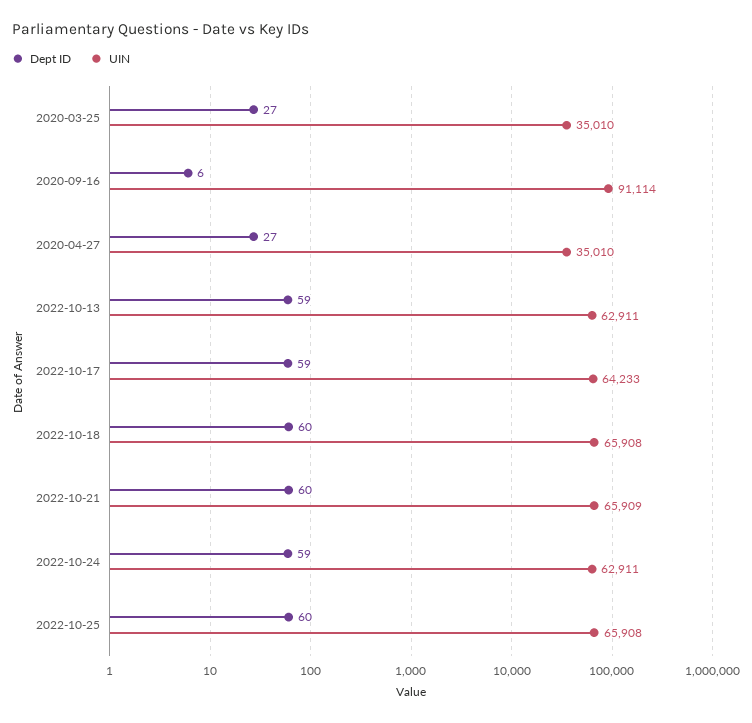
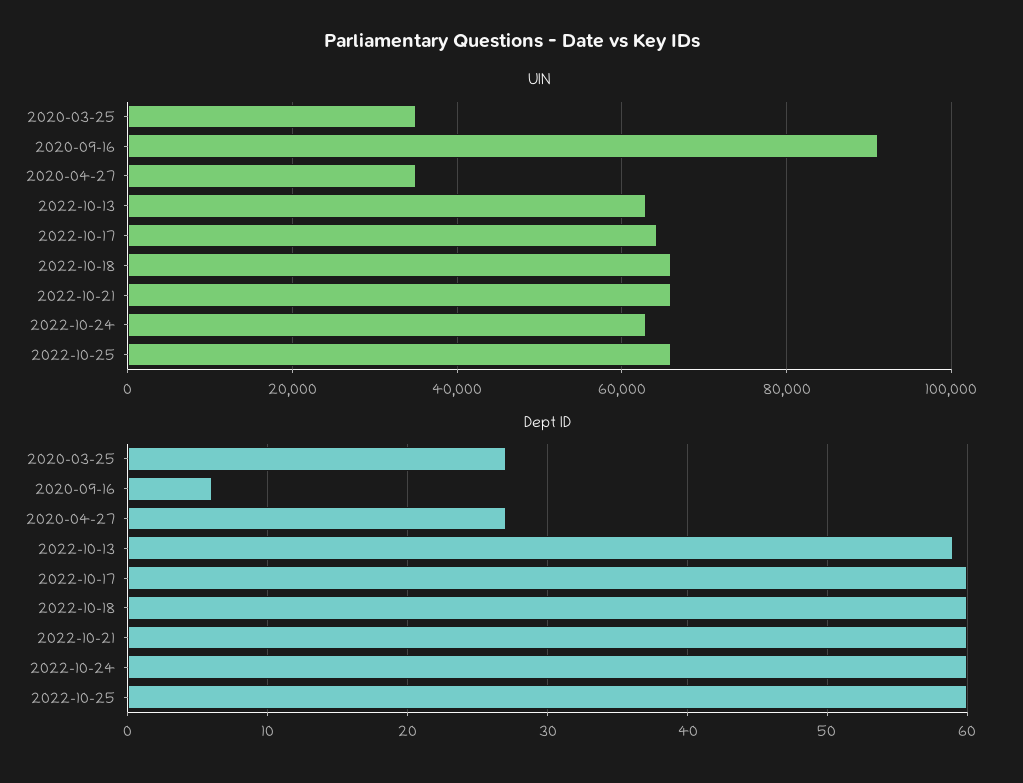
  {
    "Dept ID": {
      "2020-03-25": 27,
      "2020-09-16": 6,
      "2020-04-27": 27,
      "2022-10-13": 59,
-     "2022-10-17": 59,
+     "2022-10-17": 60,
      "2022-10-18": 60,
      "2022-10-21": 60,
-     "2022-10-24": 59,
+     "2022-10-24": 60,
      "2022-10-25": 60
    },
    "UIN": {
      "2020-03-25": 35010,
      "2020-09-16": 91114,
      "2020-04-27": 35010,
      "2022-10-13": 62911,
      "2022-10-17": 64233,
      "2022-10-18": 65908,
      "2022-10-21": 65909,
      "2022-10-24": 62911,
      "2022-10-25": 65908
    }
  }

